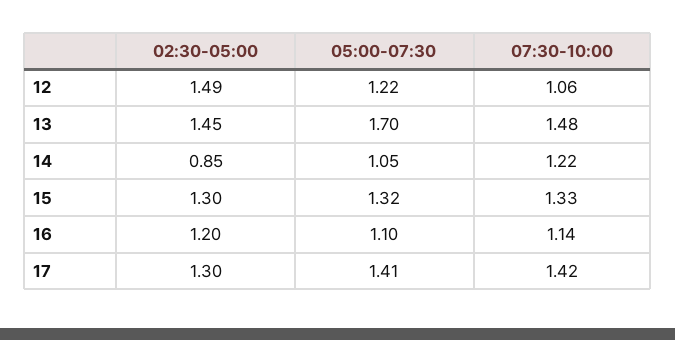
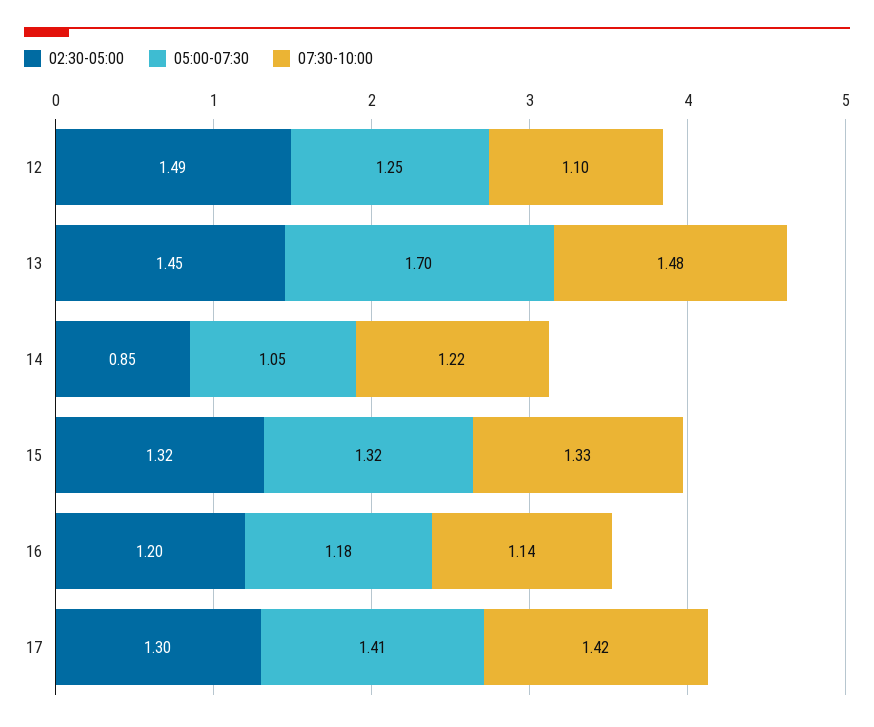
  {
    "02:30-05:00": {
      "12": 1.49,
      "13": 1.45,
      "14": 0.85,
-     "15": 1.3,
+     "15": 1.32,
      "16": 1.2,
      "17": 1.3
    },
    "05:00-07:30": {
-     "12": 1.22,
+     "12": 1.25,
      "13": 1.7,
      "14": 1.05,
      "15": 1.32,
-     "16": 1.1,
+     "16": 1.18,
      "17": 1.41
    },
    "07:30-10:00": {
-     "12": 1.06,
+     "12": 1.1,
      "13": 1.48,
      "14": 1.22,
      "15": 1.33,
      "16": 1.14,
      "17": 1.42
    }
  }

